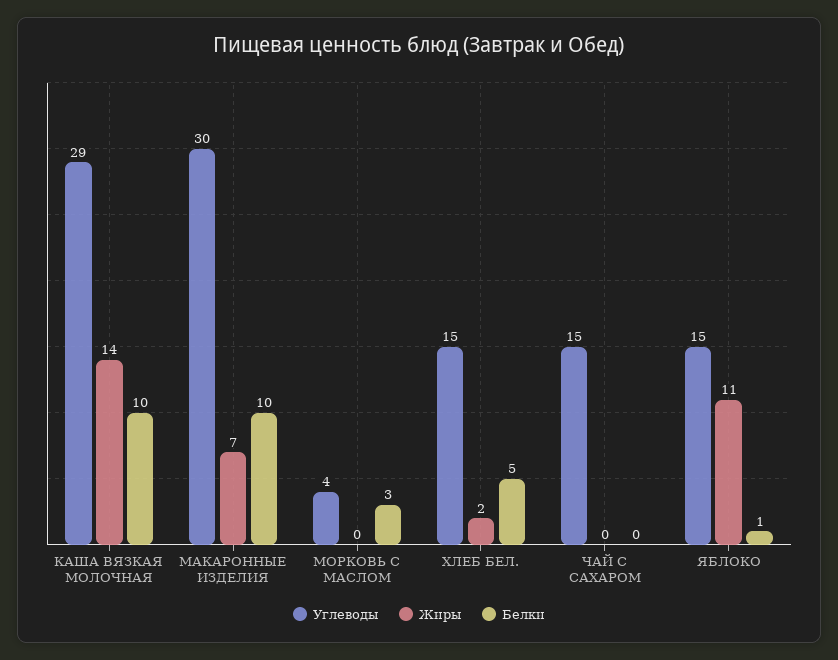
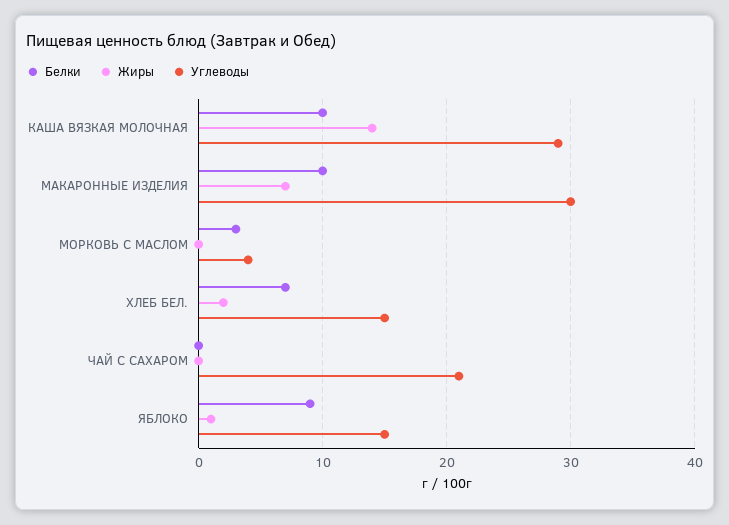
  {
    "Углеводы": {
      "КАША ВЯЗКАЯ МОЛОЧНАЯ": 29,
      "МАКАРОННЫЕ ИЗДЕЛИЯ": 30,
      "МОРКОВЬ С МАСЛОМ": 4,
      "ХЛЕБ БЕЛ.": 15,
-     "ЧАЙ С САХАРОМ": 15,
+     "ЧАЙ С САХАРОМ": 21,
      "ЯБЛОКО": 15
    },
    "Жиры": {
      "КАША ВЯЗКАЯ МОЛОЧНАЯ": 14,
      "МАКАРОННЫЕ ИЗДЕЛИЯ": 7,
      "МОРКОВЬ С МАСЛОМ": 0,
      "ХЛЕБ БЕЛ.": 2,
      "ЧАЙ С САХАРОМ": 0,
-     "ЯБЛОКО": 11
+     "ЯБЛОКО": 1
    },
    "Белки": {
      "КАША ВЯЗКАЯ МОЛОЧНАЯ": 10,
      "МАКАРОННЫЕ ИЗДЕЛИЯ": 10,
      "МОРКОВЬ С МАСЛОМ": 3,
-     "ХЛЕБ БЕЛ.": 5,
+     "ХЛЕБ БЕЛ.": 7,
      "ЧАЙ С САХАРОМ": 0,
-     "ЯБЛОКО": 1
+     "ЯБЛОКО": 9
    }
  }

